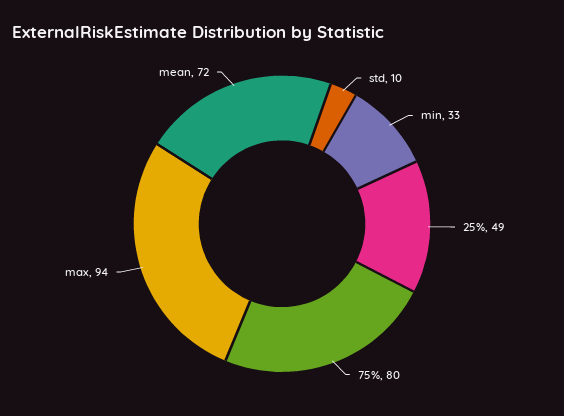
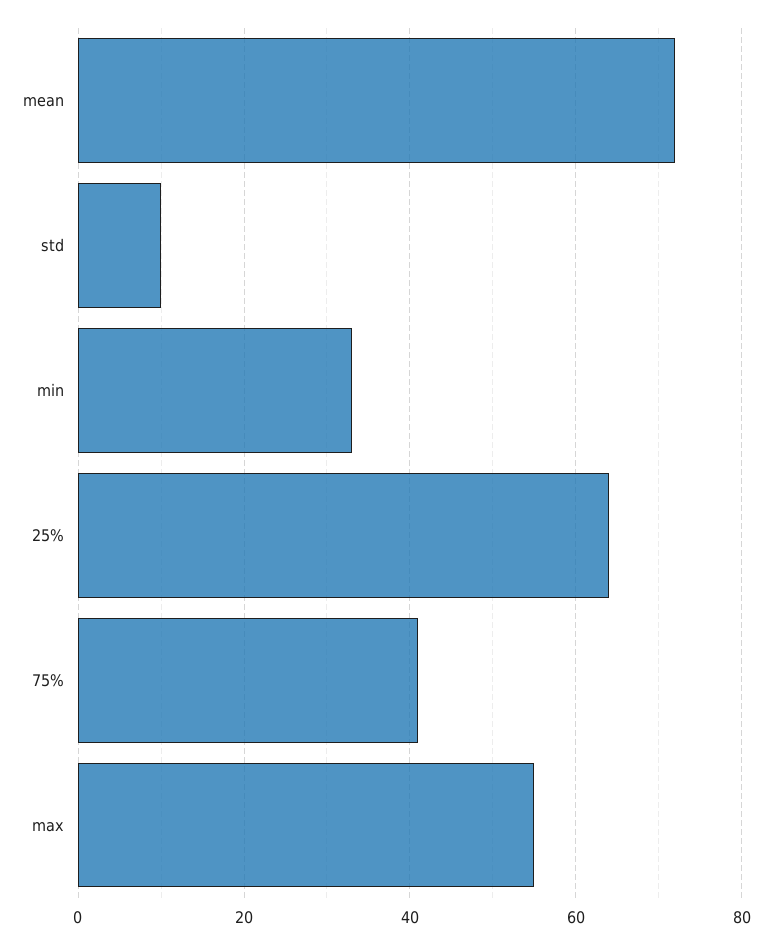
  {
    "std": 10,
    "min": 33,
-   "25%": 49,
+   "25%": 65,
-   "75%": 80,
+   "75%": 40,
-   "max": 94,
+   "max": 55,
    "mean": 72
  }

